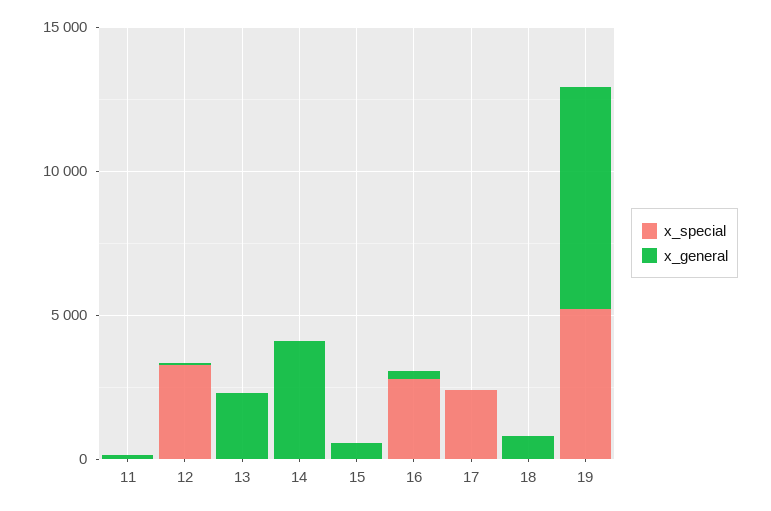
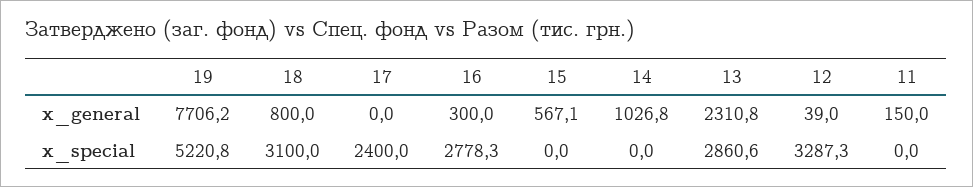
  {
    "x_special": {
      "11": 0,
      "12": 3287.3,
-     "13": 0,
+     "13": 2860.6,
      "14": 0,
      "15": 0,
      "16": 2778.3,
      "17": 2400,
-     "18": 0,
+     "18": 3100,
      "19": 5220.8
    },
    "x_general": {
      "11": 150,
      "12": 39,
      "13": 2310.8,
-     "14": 4000,
+     "14": 1026.8,
      "15": 567.1,
      "16": 300,
      "17": 0,
      "18": 800,
      "19": 7706.2
    }
  }

